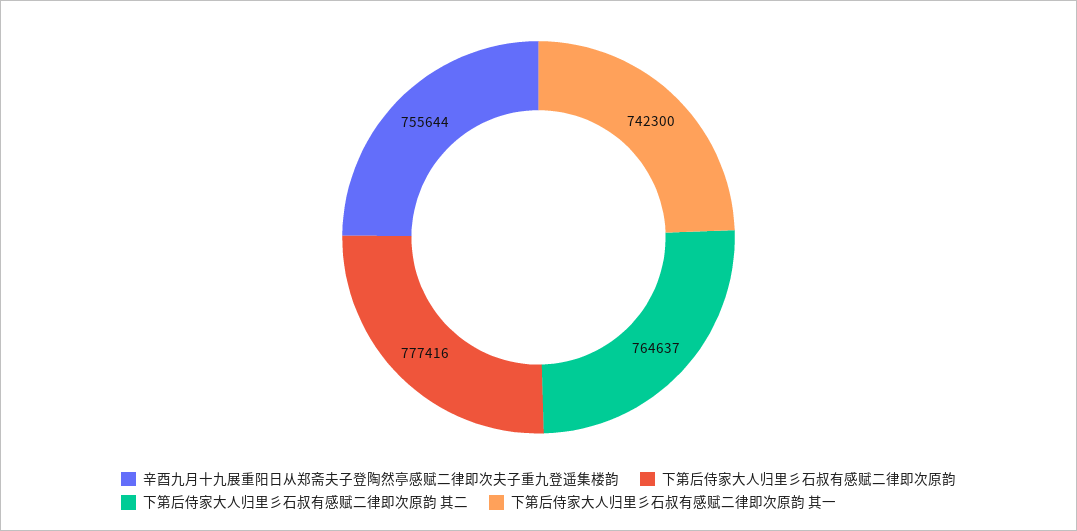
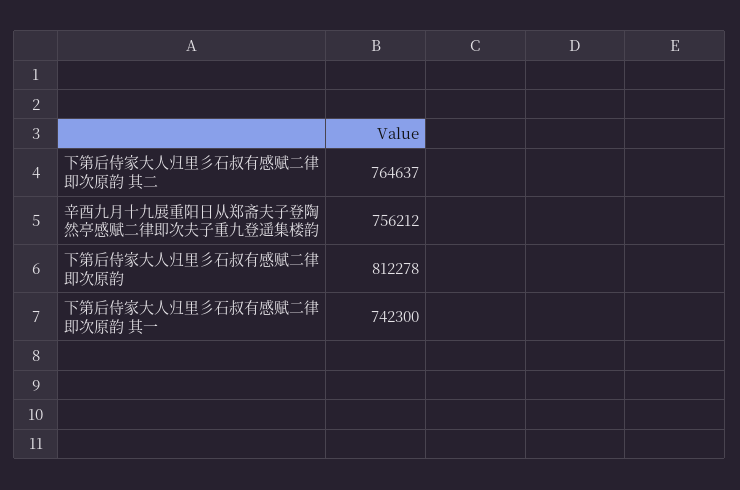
  {
-   "辛酉九月十九展重阳日从郑斋夫子登陶然亭感赋二律即次夫子重九登遥集楼韵": 755644,
+   "辛酉九月十九展重阳日从郑斋夫子登陶然亭感赋二律即次夫子重九登遥集楼韵": 756212,
-   "下第后侍家大人归里彡石叔有感赋二律即次原韵": 777416,
+   "下第后侍家大人归里彡石叔有感赋二律即次原韵": 812278,
    "下第后侍家大人归里彡石叔有感赋二律即次原韵 其二": 764637,
    "下第后侍家大人归里彡石叔有感赋二律即次原韵 其一": 742300
  }

